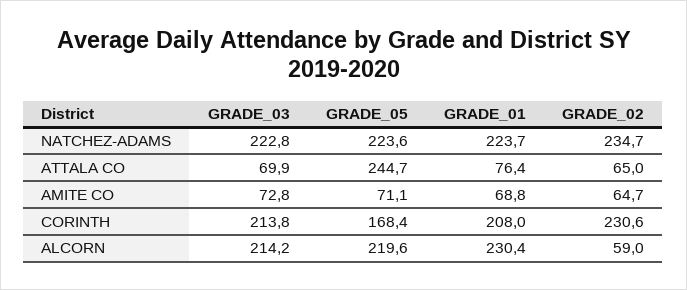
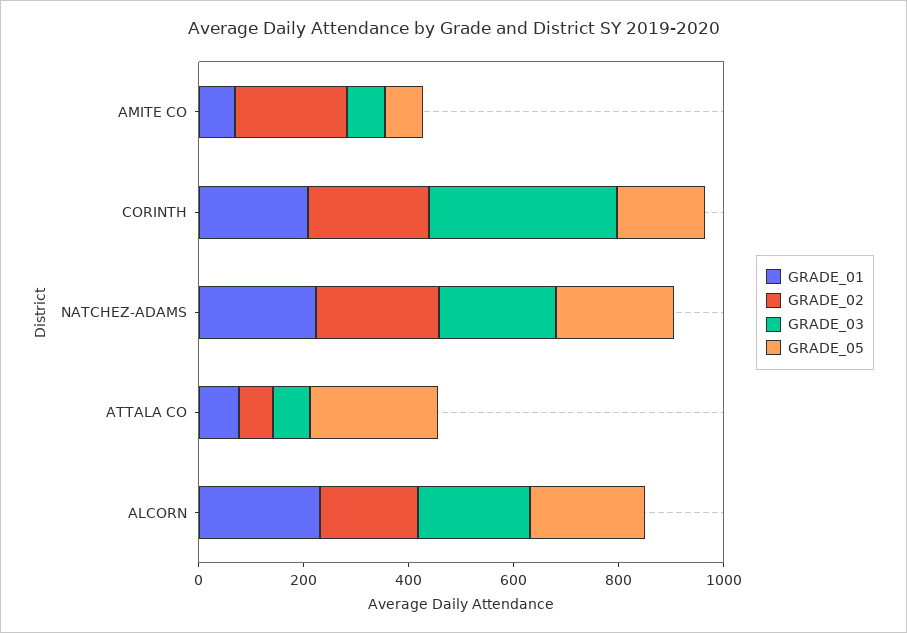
  {
    "GRADE_03": {
      "NATCHEZ-ADAMS": 222.8,
      "ATTALA CO": 69.9,
      "AMITE CO": 72.8,
-     "CORINTH": 213.8,
+     "CORINTH": 350,
      "ALCORN": 214.2
    },
    "GRADE_05": {
      "NATCHEZ-ADAMS": 223.6,
      "ATTALA CO": 244.7,
      "AMITE CO": 71.1,
      "CORINTH": 168.4,
      "ALCORN": 219.6
    },
    "GRADE_01": {
      "NATCHEZ-ADAMS": 223.7,
      "ATTALA CO": 76.4,
      "AMITE CO": 68.8,
      "CORINTH": 208,
      "ALCORN": 230.4
    },
    "GRADE_02": {
      "NATCHEZ-ADAMS": 234.7,
      "ATTALA CO": 65,
-     "AMITE CO": 64.7,
+     "AMITE CO": 200,
      "CORINTH": 230.6,
-     "ALCORN": 59
+     "ALCORN": 200
    }
  }

